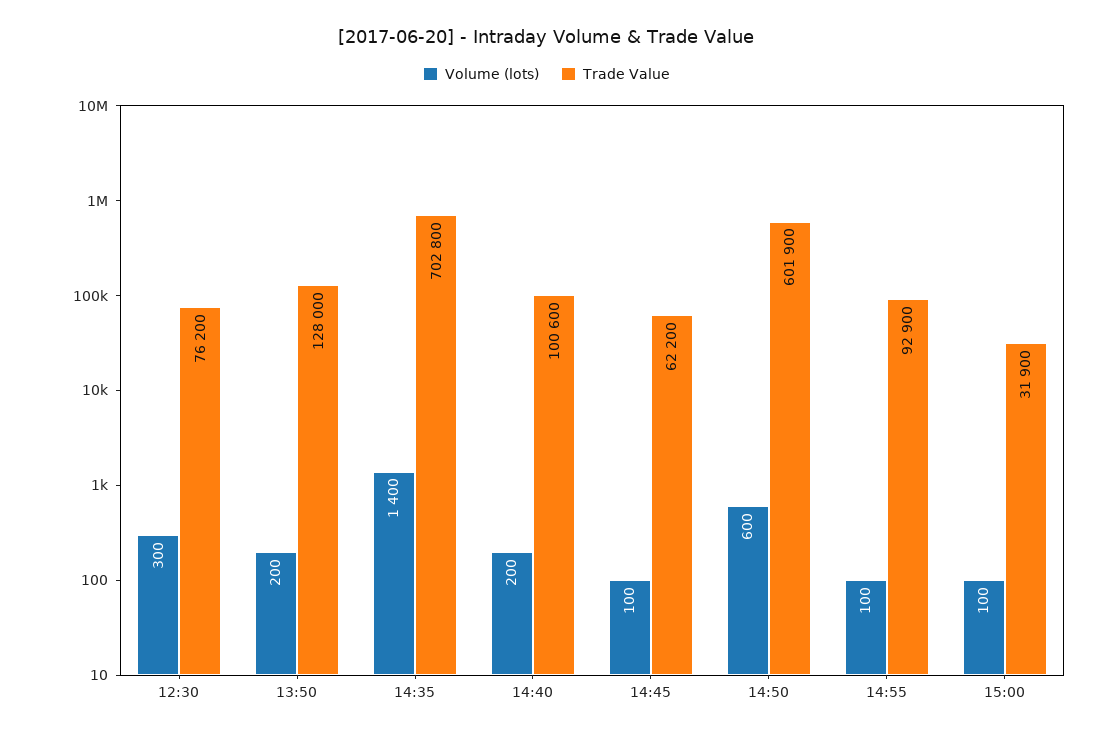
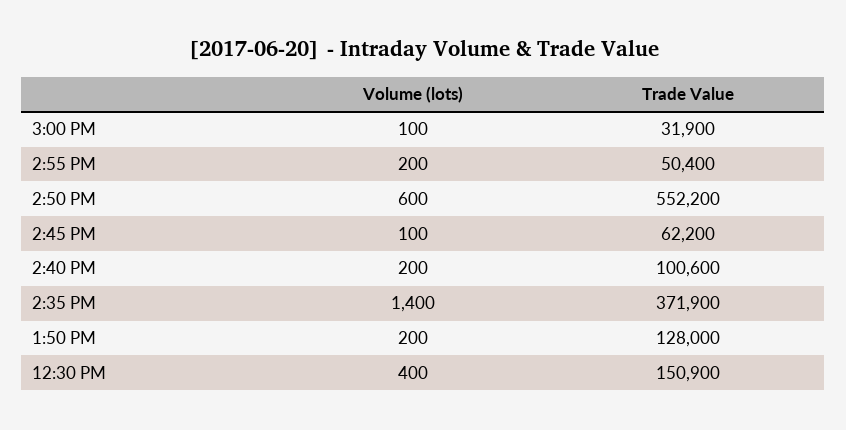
  {
    "Volume (lots)": {
-     "12:30": 300,
+     "12:30": 400,
      "13:50": 200,
      "14:35": 1400,
      "14:40": 200,
      "14:45": 100,
      "14:50": 600,
-     "14:55": 100,
+     "14:55": 200,
      "15:00": 100
    },
    "Trade Value": {
-     "12:30": 76200,
+     "12:30": 150900,
      "13:50": 128000,
-     "14:35": 702800,
+     "14:35": 371900,
      "14:40": 100600,
      "14:45": 62200,
-     "14:50": 601900,
+     "14:50": 552200,
-     "14:55": 92900,
+     "14:55": 50400,
      "15:00": 31900
    }
  }

